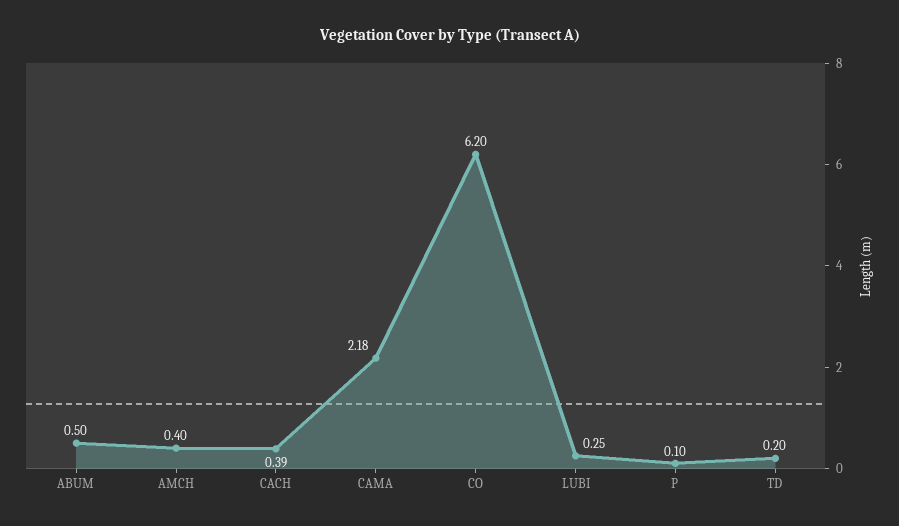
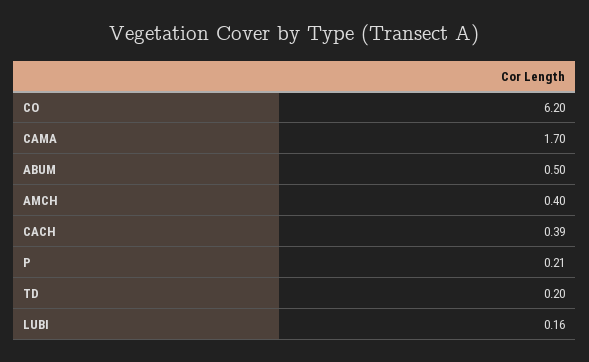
  {
    "ABUM": 0.5,
    "AMCH": 0.4,
    "CACH": 0.39,
-   "CAMA": 2.18,
+   "CAMA": 1.7,
    "CO": 6.2,
-   "LUBI": 0.25,
+   "LUBI": 0.16,
-   "P": 0.1,
+   "P": 0.21,
    "TD": 0.2
  }

